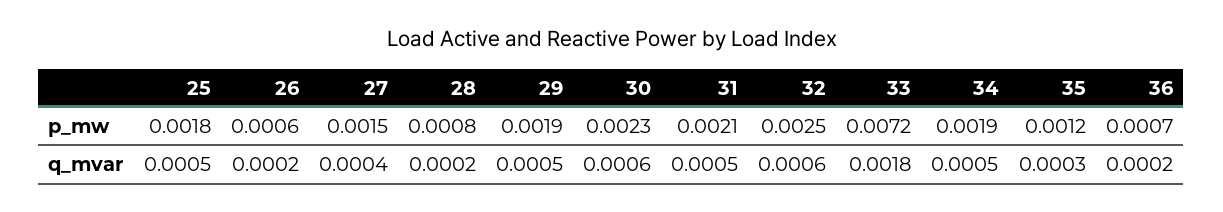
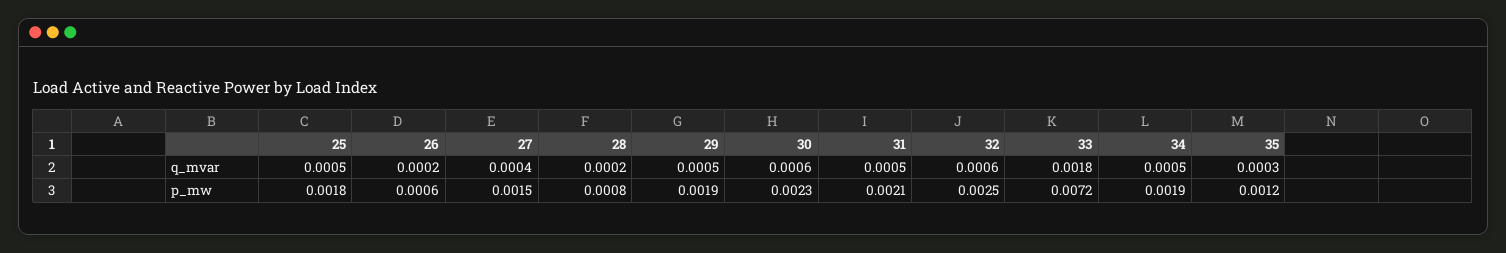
  {
    "25": {
      "p_mw": 0.0018,
      "q_mvar": 0.0005
    },
    "26": {
      "p_mw": 0.0006,
      "q_mvar": 0.0002
    },
    "27": {
      "p_mw": 0.0015,
      "q_mvar": 0.0004
    },
    "28": {
      "p_mw": 0.0008,
      "q_mvar": 0.0002
    },
    "29": {
      "p_mw": 0.0019,
      "q_mvar": 0.0005
    },
    "30": {
      "p_mw": 0.0023,
      "q_mvar": 0.0006
    },
    "31": {
      "p_mw": 0.0021,
      "q_mvar": 0.0005
    },
    "32": {
      "p_mw": 0.0025,
      "q_mvar": 0.0006
    },
    "33": {
      "p_mw": 0.0072,
      "q_mvar": 0.0018
    },
    "34": {
      "p_mw": 0.0019,
      "q_mvar": 0.0005
    },
    "35": {
      "p_mw": 0.0012,
      "q_mvar": 0.0003
-   },
+   }
-   "36": {
-     "p_mw": 0.0007,
-     "q_mvar": 0.0002
-   }
  }

